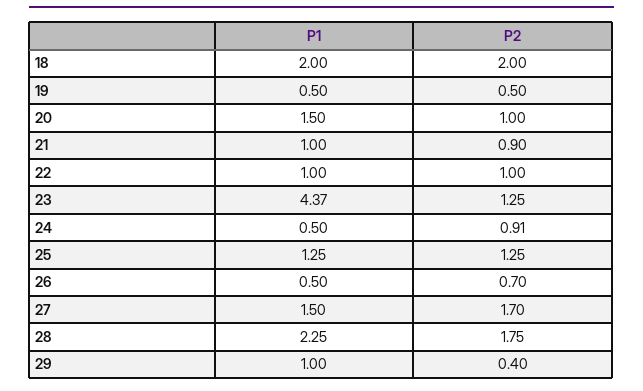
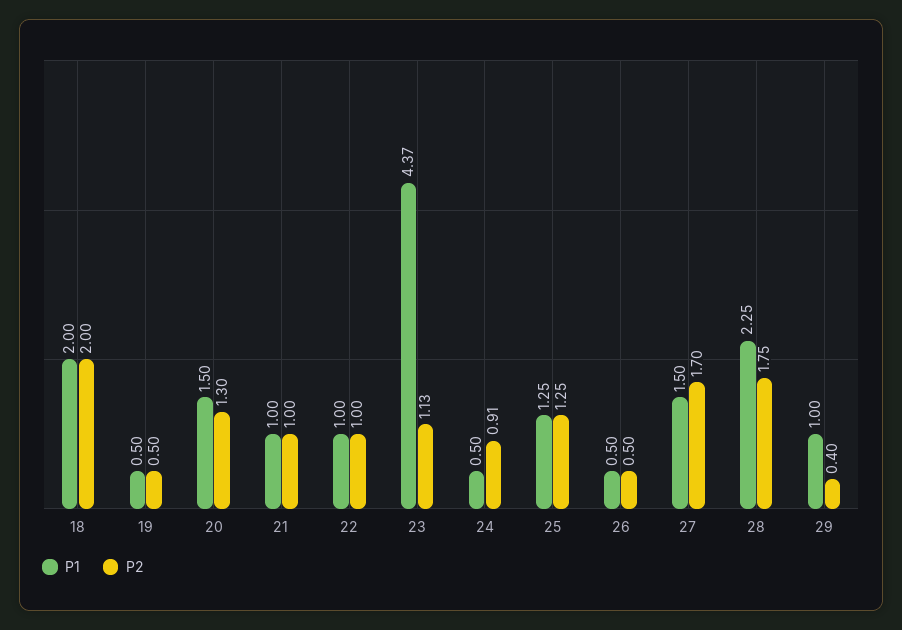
  {
    "P1": {
      "18": 2,
      "19": 0.5,
      "20": 1.5,
      "21": 1,
      "22": 1,
      "23": 4.37,
      "24": 0.5,
      "25": 1.25,
      "26": 0.5,
      "27": 1.5,
      "28": 2.25,
      "29": 1
    },
    "P2": {
      "18": 2,
      "19": 0.5,
-     "20": 1,
+     "20": 1.3,
-     "21": 0.9,
+     "21": 1,
      "22": 1,
-     "23": 1.25,
+     "23": 1.13,
      "24": 0.91,
      "25": 1.25,
-     "26": 0.7,
+     "26": 0.5,
      "27": 1.7,
      "28": 1.75,
      "29": 0.4
    }
  }

